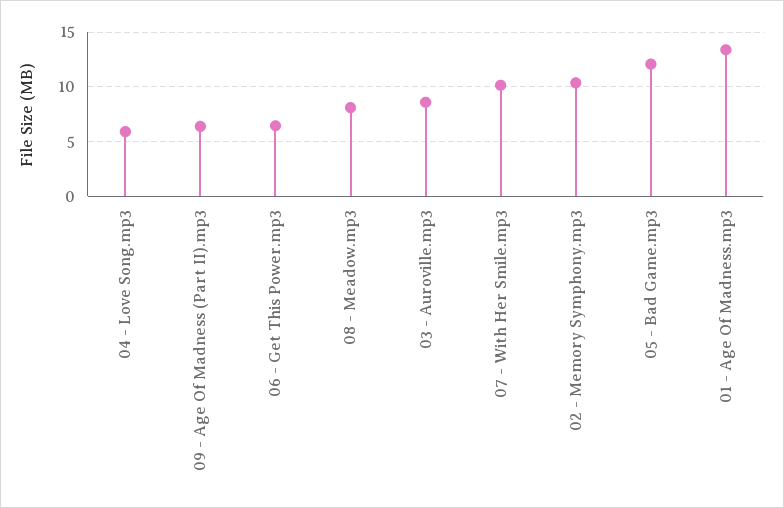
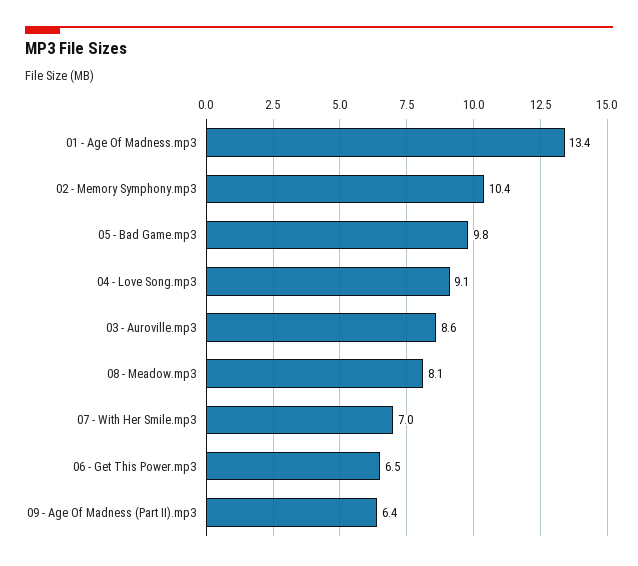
  {
-   "04 - Love Song.mp3": 6,
+   "04 - Love Song.mp3": 9.1,
    "09 - Age Of Madness (Part II).mp3": 6.4,
    "06 - Get This Power.mp3": 6.5,
    "08 - Meadow.mp3": 8.1,
    "03 - Auroville.mp3": 8.6,
-   "07 - With Her Smile.mp3": 10,
+   "07 - With Her Smile.mp3": 7,
    "02 - Memory Symphony.mp3": 10.4,
-   "05 - Bad Game.mp3": 12,
+   "05 - Bad Game.mp3": 9.8,
    "01 - Age Of Madness.mp3": 13.4
  }

